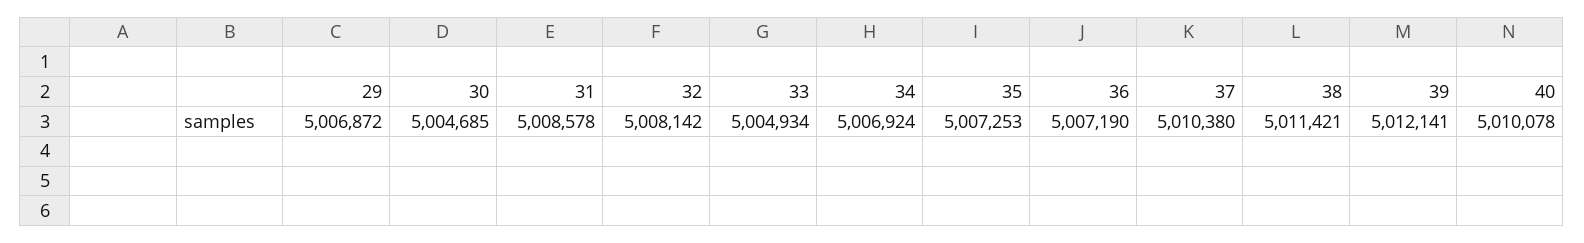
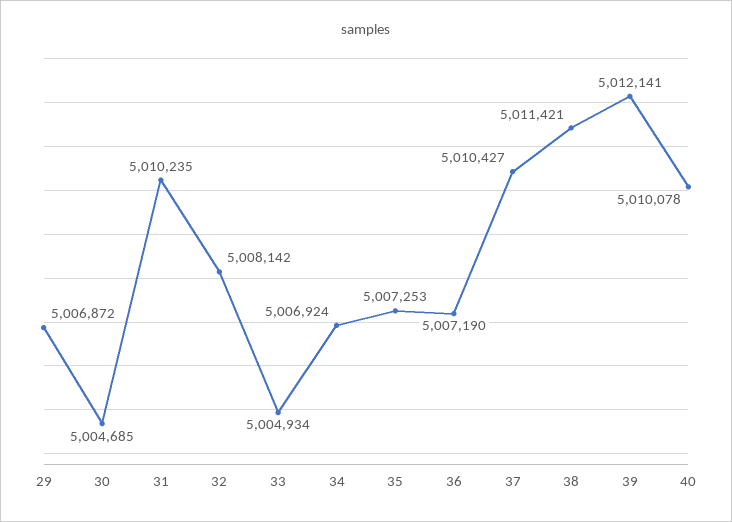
  {
    "29": 5006872,
    "30": 5004685,
-   "31": 5008578,
+   "31": 5010235,
    "32": 5008142,
    "33": 5004934,
    "34": 5006924,
    "35": 5007253,
    "36": 5007190,
-   "37": 5010380,
+   "37": 5010427,
    "38": 5011421,
    "39": 5012141,
    "40": 5010078
  }

